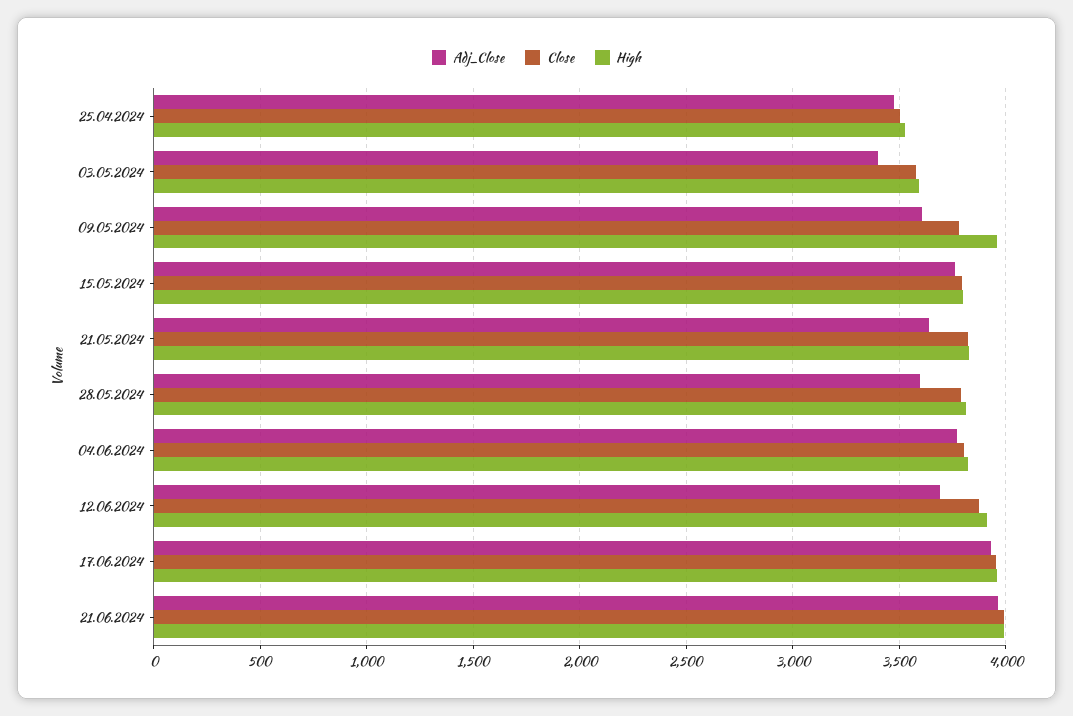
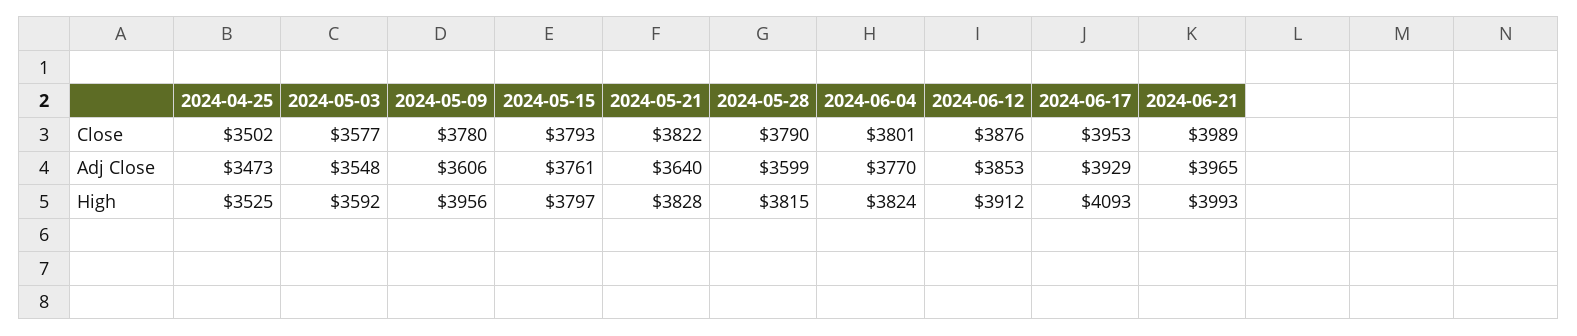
  {
    "Adj_Close": {
      "25.04.2024": 3473,
-     "03.05.2024": 3400,
+     "03.05.2024": 3548,
      "09.05.2024": 3606,
      "15.05.2024": 3761,
      "21.05.2024": 3640,
      "28.05.2024": 3599,
      "04.06.2024": 3770,
-     "12.06.2024": 3700,
+     "12.06.2024": 3853,
      "17.06.2024": 3929,
      "21.06.2024": 3965
    },
    "Close": {
      "25.04.2024": 3502,
      "03.05.2024": 3577,
      "09.05.2024": 3780,
      "15.05.2024": 3793,
      "21.05.2024": 3822,
      "28.05.2024": 3790,
      "04.06.2024": 3801,
      "12.06.2024": 3876,
      "17.06.2024": 3953,
      "21.06.2024": 3989
    },
    "High": {
      "25.04.2024": 3525,
      "03.05.2024": 3592,
      "09.05.2024": 3956,
      "15.05.2024": 3797,
      "21.05.2024": 3828,
      "28.05.2024": 3815,
      "04.06.2024": 3824,
      "12.06.2024": 3912,
-     "17.06.2024": 3950,
+     "17.06.2024": 4093,
      "21.06.2024": 3993
    }
  }

